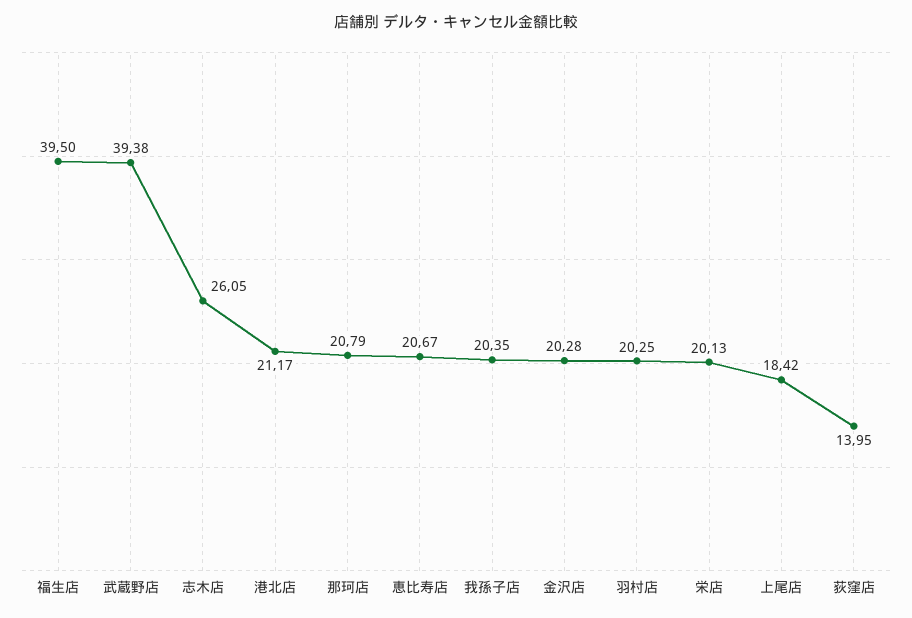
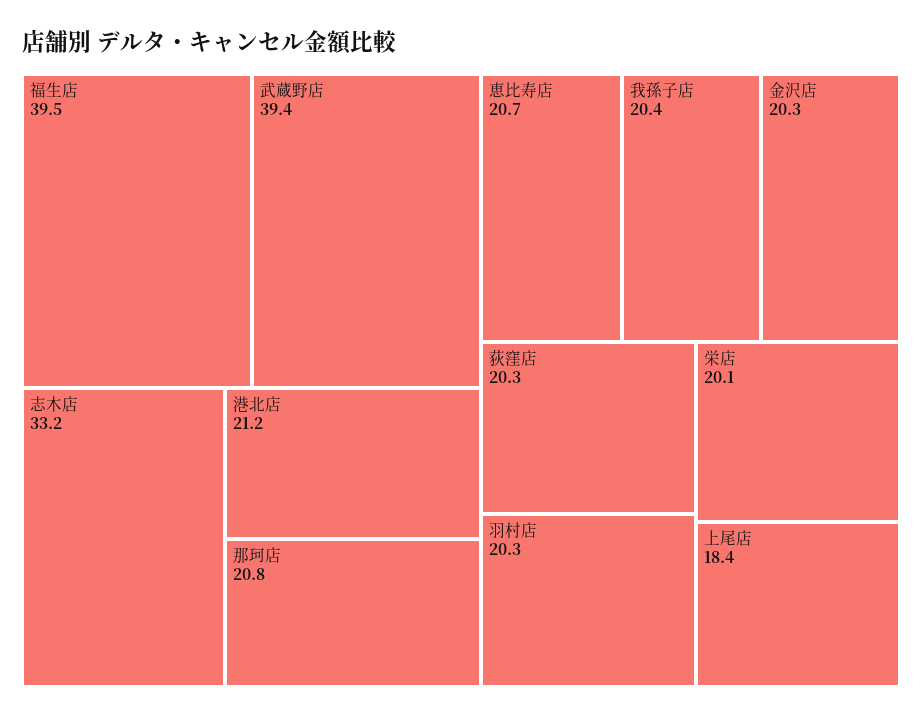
  {
    "福生店": 39.5,
    "武蔵野店": 39.38,
-   "志木店": 26.05,
+   "志木店": 33.2,
    "港北店": 21.17,
    "那珂店": 20.79,
    "恵比寿店": 20.67,
    "我孫子店": 20.35,
    "金沢店": 20.28,
    "羽村店": 20.25,
    "栄店": 20.13,
    "上尾店": 18.42,
-   "荻窪店": 13.95
+   "荻窪店": 20.3
  }

